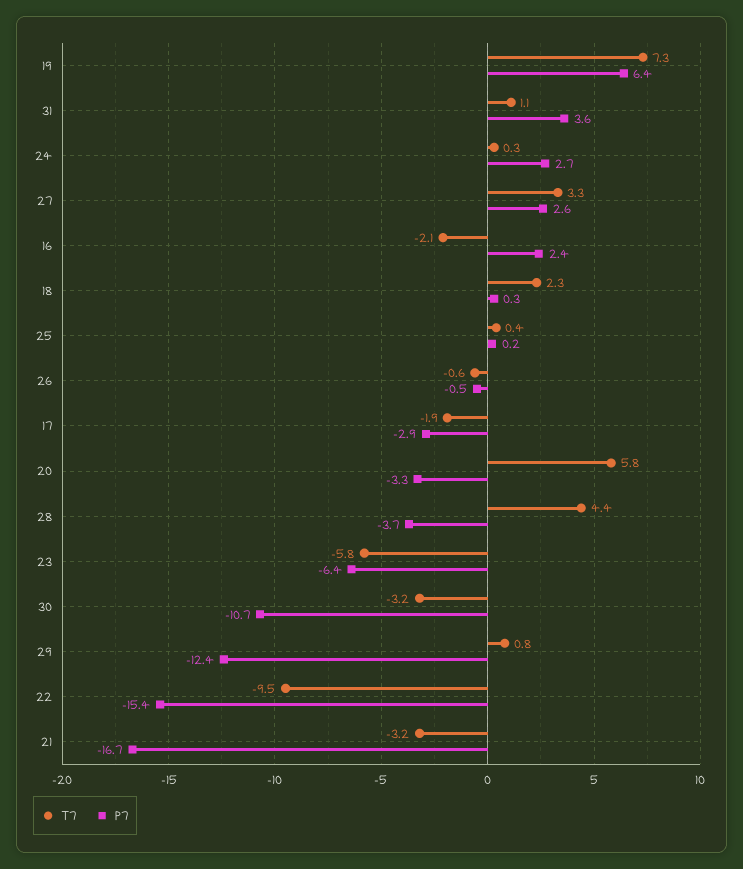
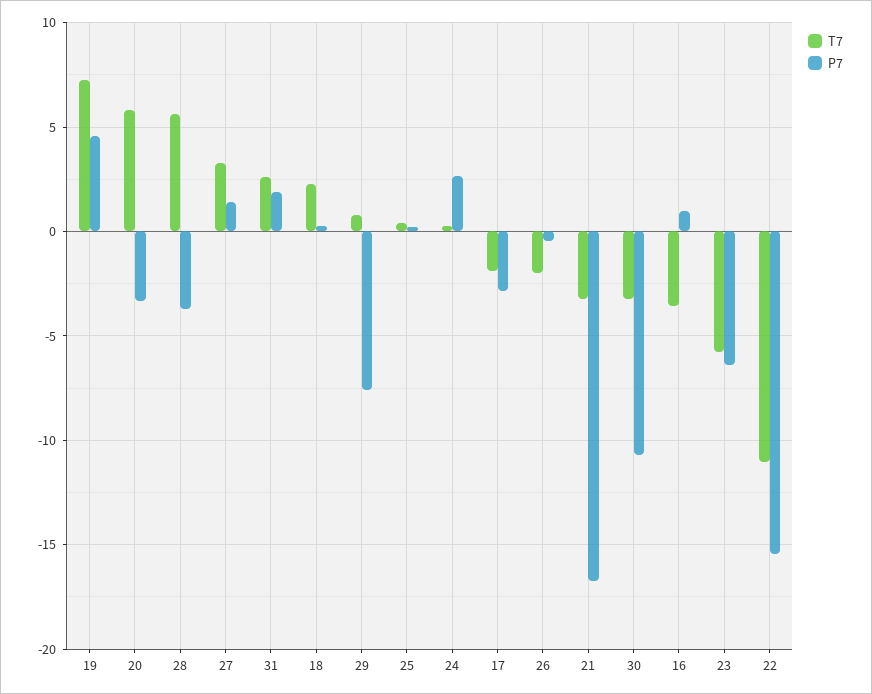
  {
    "T7": {
      "19": 7.3,
-     "31": 1.1,
+     "31": 2.5,
      "24": 0.3,
      "27": 3.3,
-     "16": -2.1,
+     "16": -3.5,
      "18": 2.3,
      "25": 0.4,
-     "26": -0.6,
+     "26": -2,
      "17": -1.9,
      "20": 5.8,
-     "28": 4.4,
+     "28": 5.5,
      "23": -5.8,
      "30": -3.2,
      "29": 0.8,
-     "22": -9.5,
+     "22": -11,
      "21": -3.2
    },
    "P7": {
-     "19": 6.4,
+     "19": 4.5,
-     "31": 3.6,
+     "31": 2,
      "24": 2.7,
-     "27": 2.6,
+     "27": 1.5,
-     "16": 2.4,
+     "16": 1,
      "18": 0.3,
      "25": 0.2,
      "26": -0.5,
      "17": -2.9,
      "20": -3.3,
      "28": -3.7,
      "23": -6.4,
      "30": -10.7,
-     "29": -12.4,
+     "29": -7.5,
      "22": -15.4,
      "21": -16.7
    }
  }

